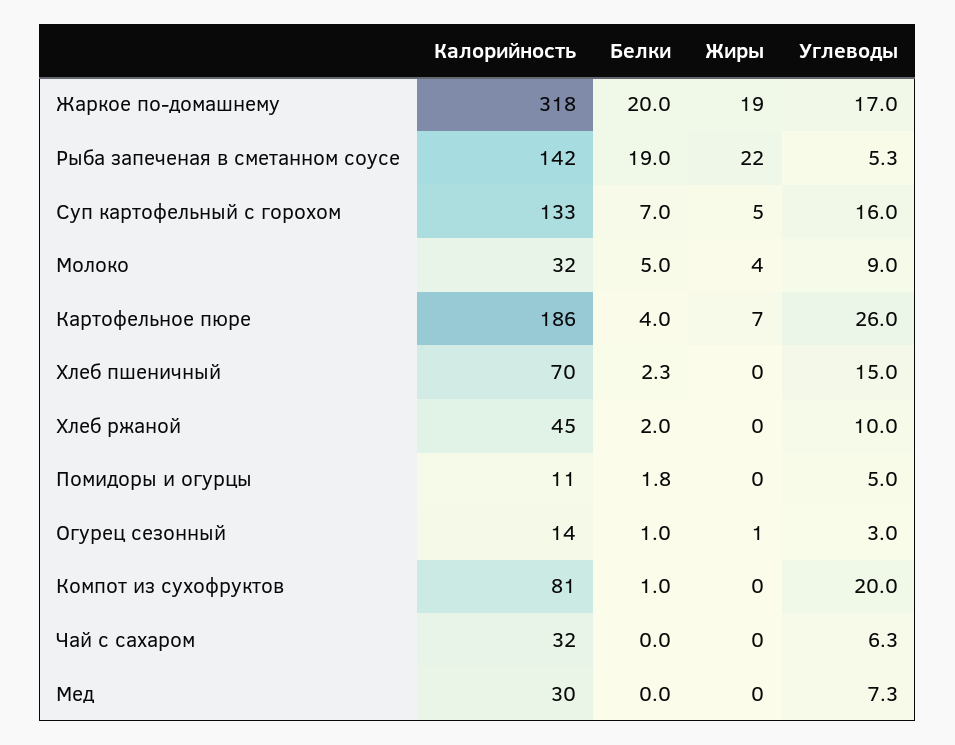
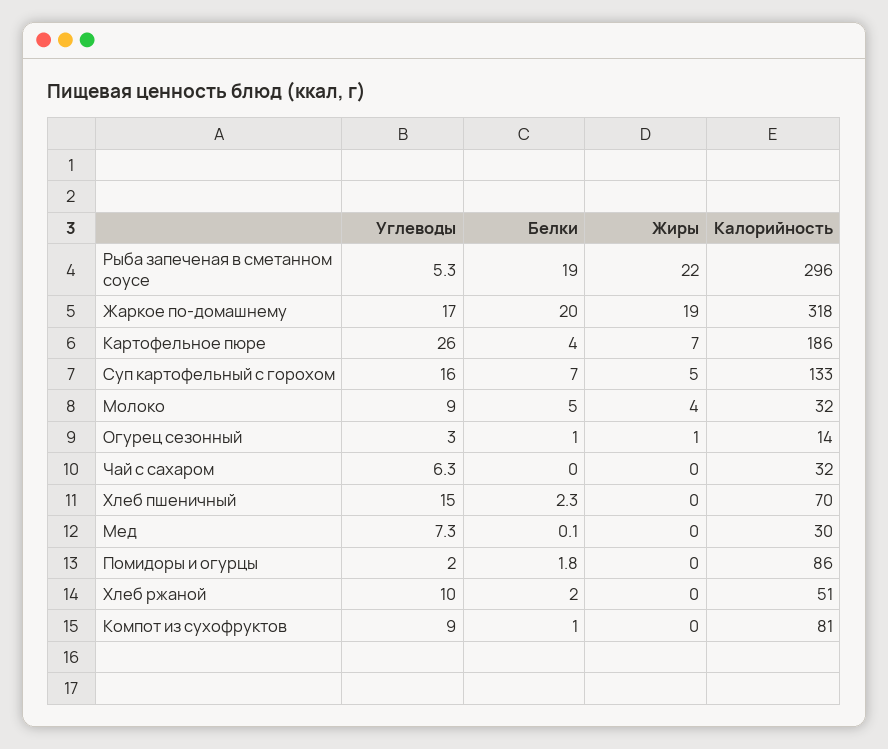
  {
    "Калорийность": {
      "Жаркое по-домашнему": 318,
-     "Рыба запеченая в сметанном соусе": 142,
+     "Рыба запеченая в сметанном соусе": 296,
      "Суп картофельный с горохом": 133,
      "Молоко": 32,
      "Картофельное пюре": 186,
      "Хлеб пшеничный": 70,
-     "Хлеб ржаной": 45,
+     "Хлеб ржаной": 51,
-     "Помидоры и огурцы": 11,
+     "Помидоры и огурцы": 86,
      "Огурец сезонный": 14,
      "Компот из сухофруктов": 81,
      "Чай с сахаром": 32,
      "Мед": 30
    },
    "Белки": {
      "Жаркое по-домашнему": 20,
      "Рыба запеченая в сметанном соусе": 19,
      "Суп картофельный с горохом": 7,
      "Молоко": 5,
      "Картофельное пюре": 4,
      "Хлеб пшеничный": 2.3,
      "Хлеб ржаной": 2,
      "Помидоры и огурцы": 1.8,
      "Огурец сезонный": 1,
      "Компот из сухофруктов": 1,
      "Чай с сахаром": 0,
-     "Мед": 0
+     "Мед": 0.1
    },
    "Жиры": {
      "Жаркое по-домашнему": 19,
      "Рыба запеченая в сметанном соусе": 22,
      "Суп картофельный с горохом": 5,
      "Молоко": 4,
      "Картофельное пюре": 7,
      "Хлеб пшеничный": 0,
      "Хлеб ржаной": 0,
      "Помидоры и огурцы": 0,
      "Огурец сезонный": 1,
      "Компот из сухофруктов": 0,
      "Чай с сахаром": 0,
      "Мед": 0
    },
    "Углеводы": {
      "Жаркое по-домашнему": 17,
      "Рыба запеченая в сметанном соусе": 5.3,
      "Суп картофельный с горохом": 16,
      "Молоко": 9,
      "Картофельное пюре": 26,
      "Хлеб пшеничный": 15,
      "Хлеб ржаной": 10,
-     "Помидоры и огурцы": 5,
+     "Помидоры и огурцы": 2,
      "Огурец сезонный": 3,
-     "Компот из сухофруктов": 20,
+     "Компот из сухофруктов": 9,
      "Чай с сахаром": 6.3,
      "Мед": 7.3
    }
  }

